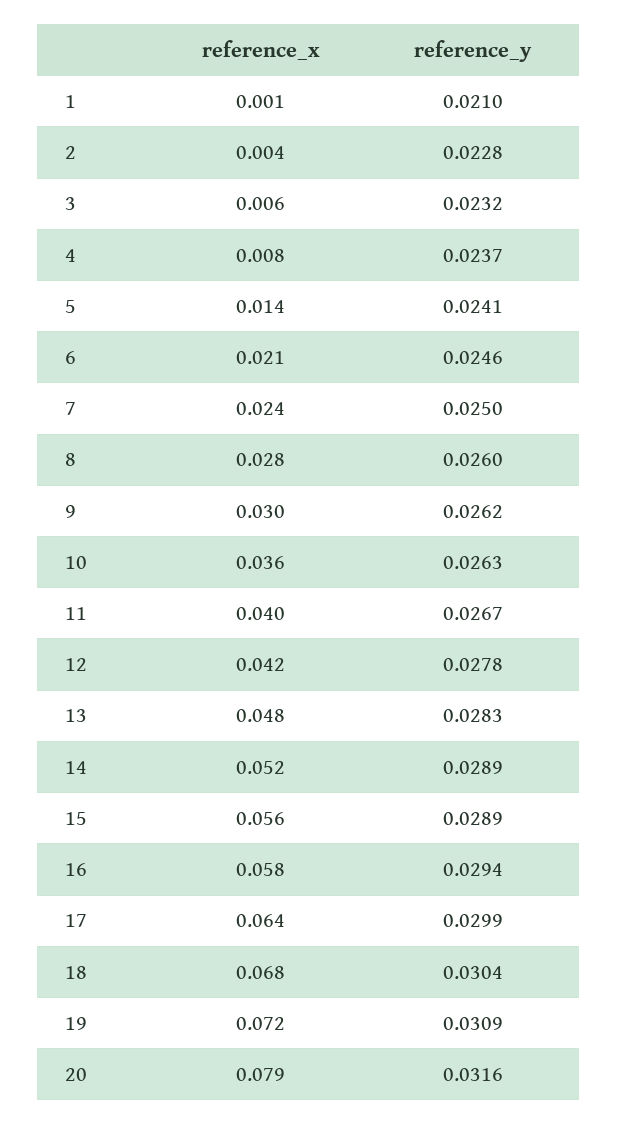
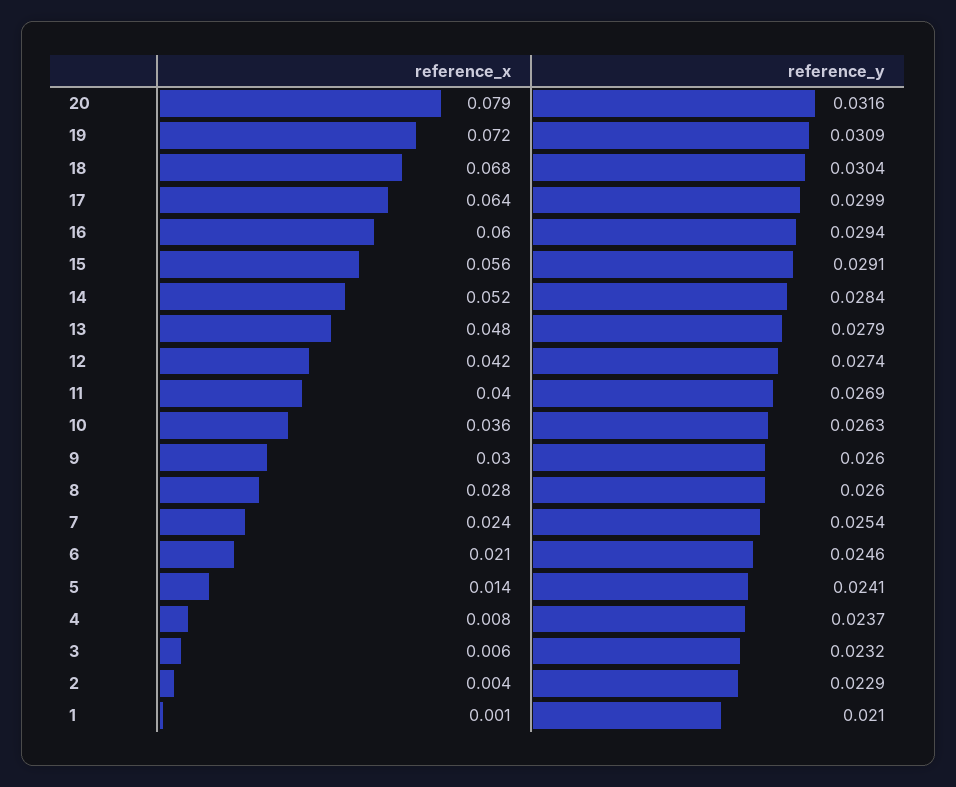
  {
    "reference_x": {
      "1": 0.001,
      "2": 0.004,
      "3": 0.006,
      "4": 0.008,
      "5": 0.014,
      "6": 0.021,
      "7": 0.024,
      "8": 0.028,
      "9": 0.03,
      "10": 0.036,
      "11": 0.04,
      "12": 0.042,
      "13": 0.048,
      "14": 0.052,
      "15": 0.056,
-     "16": 0.058,
+     "16": 0.06,
      "17": 0.064,
      "18": 0.068,
      "19": 0.072,
      "20": 0.079
    },
    "reference_y": {
      "1": 0.021,
-     "2": 0.0228,
+     "2": 0.0229,
      "3": 0.0232,
      "4": 0.0237,
      "5": 0.0241,
      "6": 0.0246,
-     "7": 0.025,
+     "7": 0.0254,
      "8": 0.026,
-     "9": 0.0262,
+     "9": 0.026,
      "10": 0.0263,
-     "11": 0.0267,
+     "11": 0.0269,
-     "12": 0.0278,
+     "12": 0.0274,
-     "13": 0.0283,
+     "13": 0.0279,
-     "14": 0.0289,
+     "14": 0.0284,
-     "15": 0.0289,
+     "15": 0.0291,
      "16": 0.0294,
      "17": 0.0299,
      "18": 0.0304,
      "19": 0.0309,
      "20": 0.0316
    }
  }

